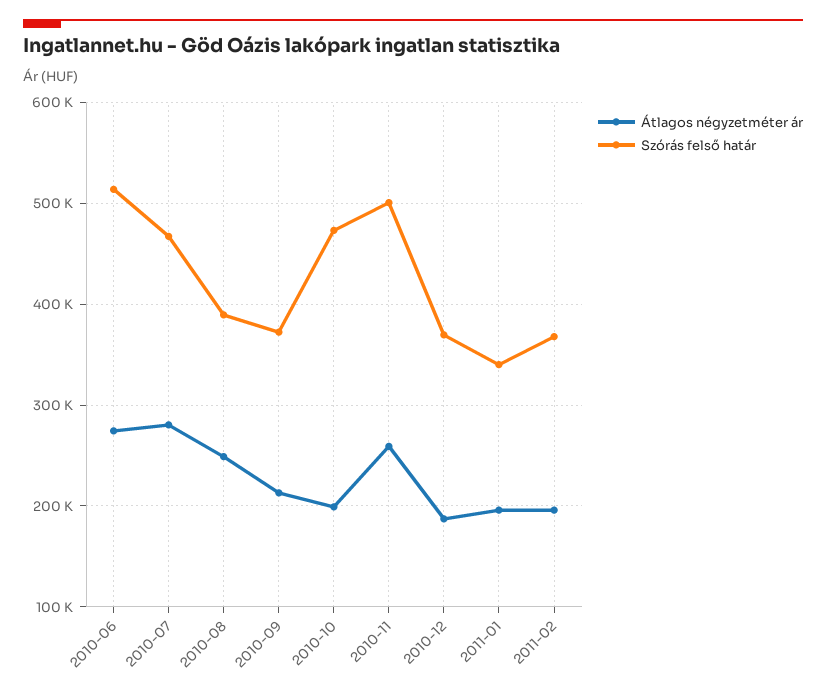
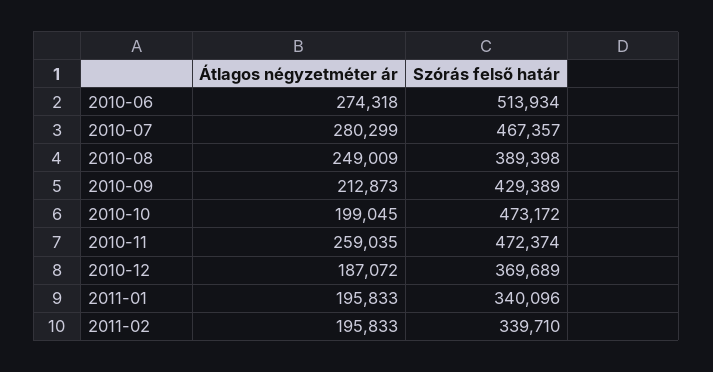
  {
    "Átlagos négyzetméter ár": {
      "2010-06": 274318,
      "2010-07": 280299,
      "2010-08": 249009,
      "2010-09": 212873,
      "2010-10": 199045,
      "2010-11": 259035,
      "2010-12": 187072,
      "2011-01": 195833,
      "2011-02": 195833
    },
    "Szórás felső határ": {
      "2010-06": 513934,
      "2010-07": 467357,
      "2010-08": 389398,
-     "2010-09": 370000,
+     "2010-09": 429389,
      "2010-10": 473172,
-     "2010-11": 500000,
+     "2010-11": 472374,
      "2010-12": 369689,
      "2011-01": 340096,
-     "2011-02": 370000
+     "2011-02": 339710
    }
  }

